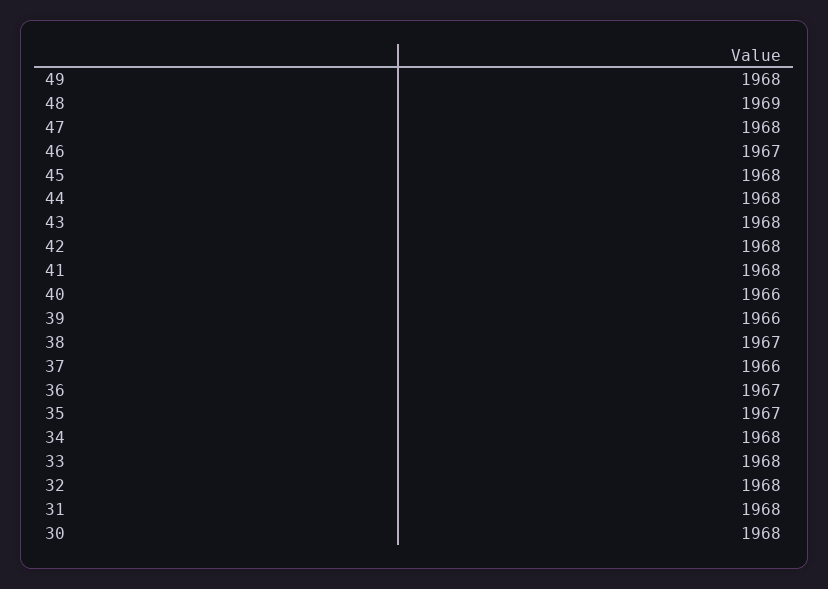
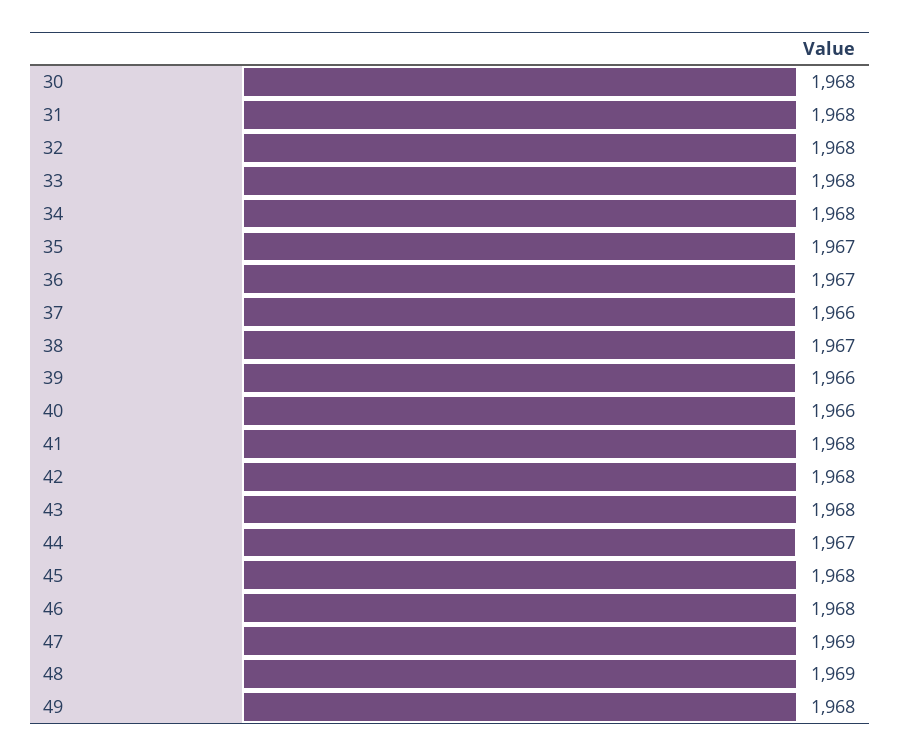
  {
    "49": 1968,
    "48": 1969,
-   "47": 1968,
+   "47": 1969,
-   "46": 1967,
+   "46": 1968,
    "45": 1968,
-   "44": 1968,
+   "44": 1967,
    "43": 1968,
    "42": 1968,
    "41": 1968,
    "40": 1966,
    "39": 1966,
    "38": 1967,
    "37": 1966,
    "36": 1967,
    "35": 1967,
    "34": 1968,
    "33": 1968,
    "32": 1968,
    "31": 1968,
    "30": 1968
  }

